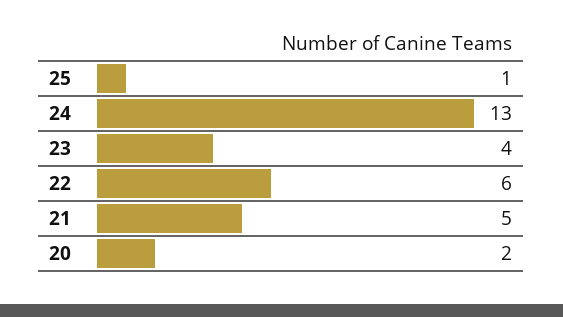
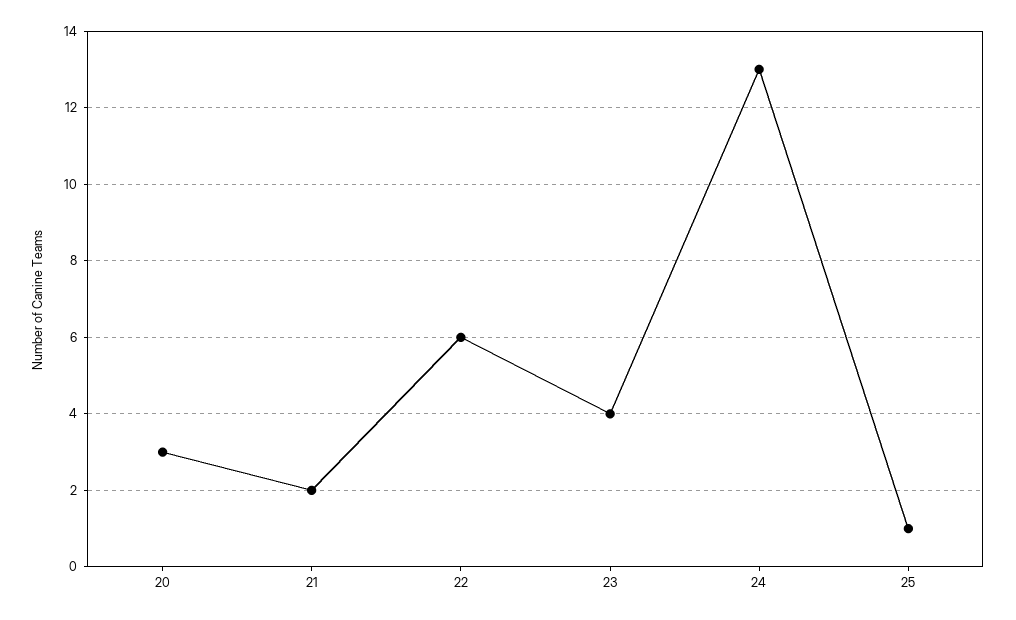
  {
    "25": 1,
    "24": 13,
    "23": 4,
    "22": 6,
-   "21": 5,
+   "21": 2,
-   "20": 2
+   "20": 3
  }

